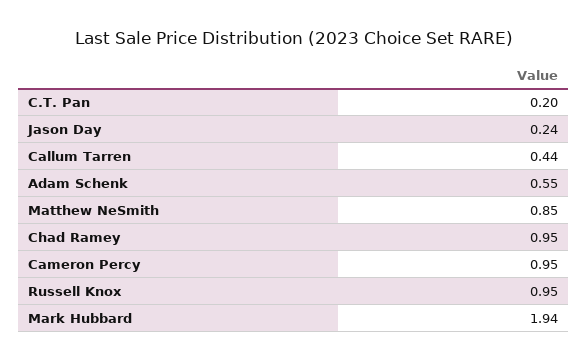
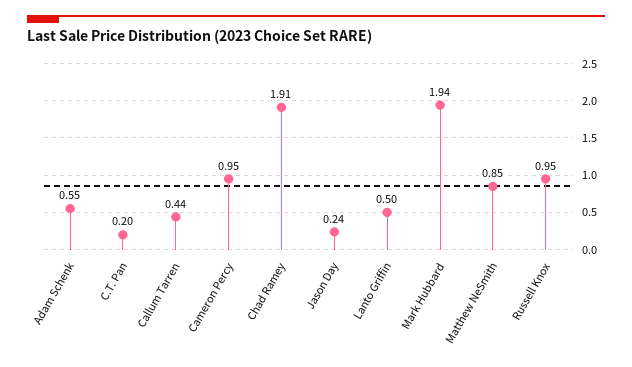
  {
    "C.T. Pan": 0.2,
    "Jason Day": 0.24,
    "Callum Tarren": 0.44,
    "Adam Schenk": 0.55,
    "Matthew NeSmith": 0.85,
-   "Chad Ramey": 0.95,
+   "Chad Ramey": 1.91,
    "Cameron Percy": 0.95,
    "Russell Knox": 0.95,
-   "Mark Hubbard": 1.94
+   "Mark Hubbard": 1.94,
+   "Lanto Griffin": 0.5
  }

